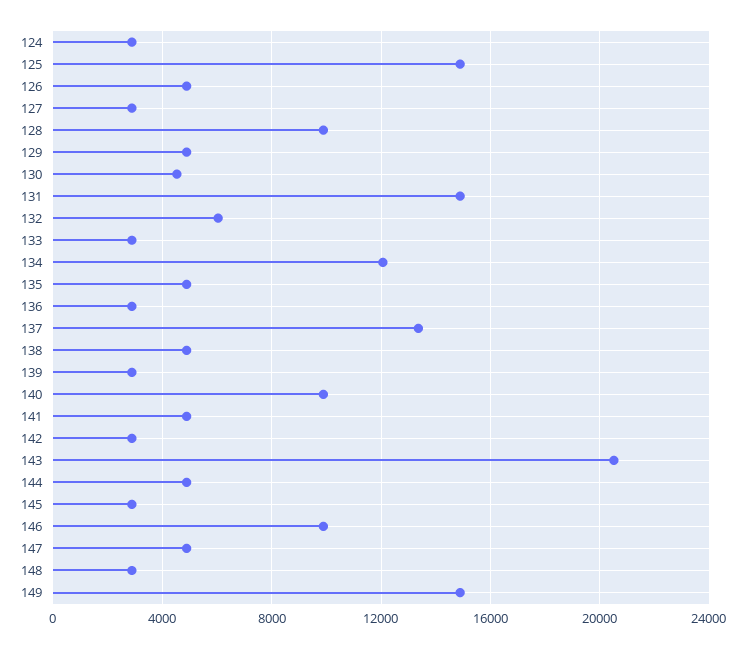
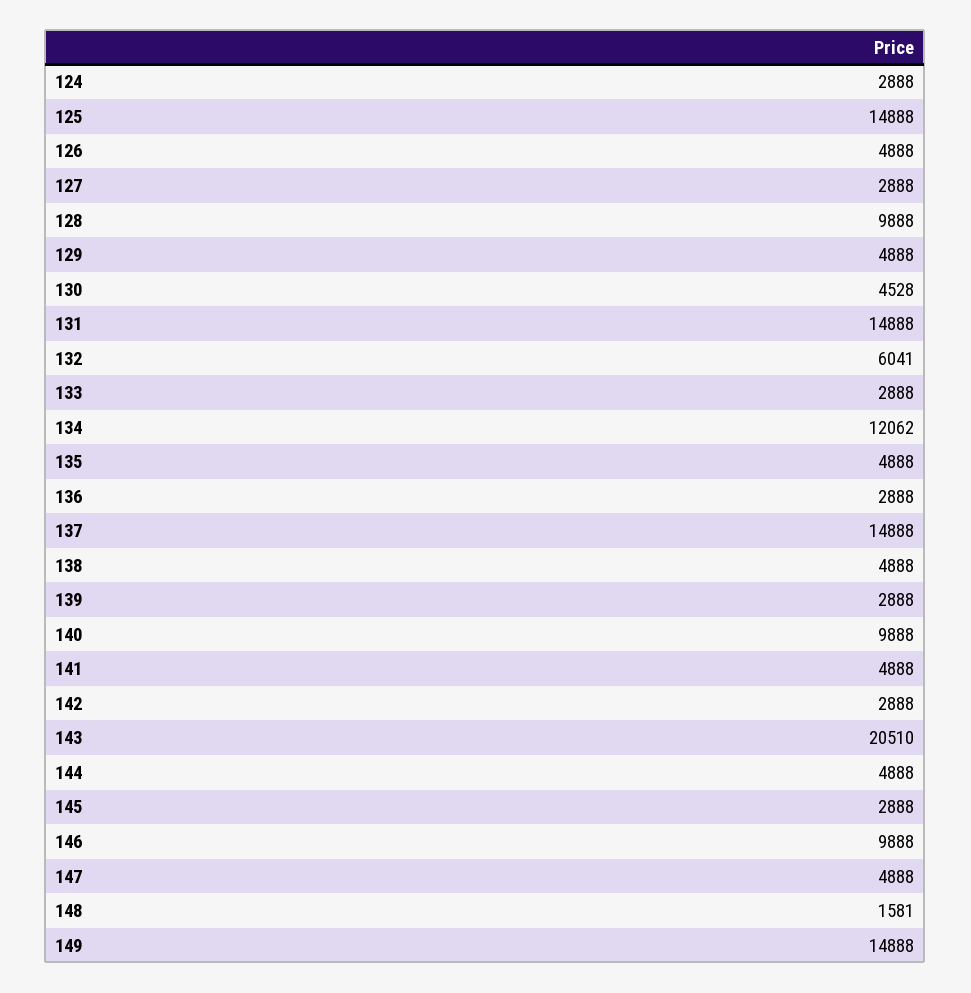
  {
    "124": 2888,
    "125": 14888,
    "126": 4888,
    "127": 2888,
    "128": 9888,
    "129": 4888,
    "130": 4528,
    "131": 14888,
    "132": 6041,
    "133": 2888,
    "134": 12062,
    "135": 4888,
    "136": 2888,
-   "137": 13500,
+   "137": 14888,
    "138": 4888,
    "139": 2888,
    "140": 9888,
    "141": 4888,
    "142": 2888,
    "143": 20510,
    "144": 4888,
    "145": 2888,
    "146": 9888,
    "147": 4888,
-   "148": 3000,
+   "148": 1581,
    "149": 14888
  }

